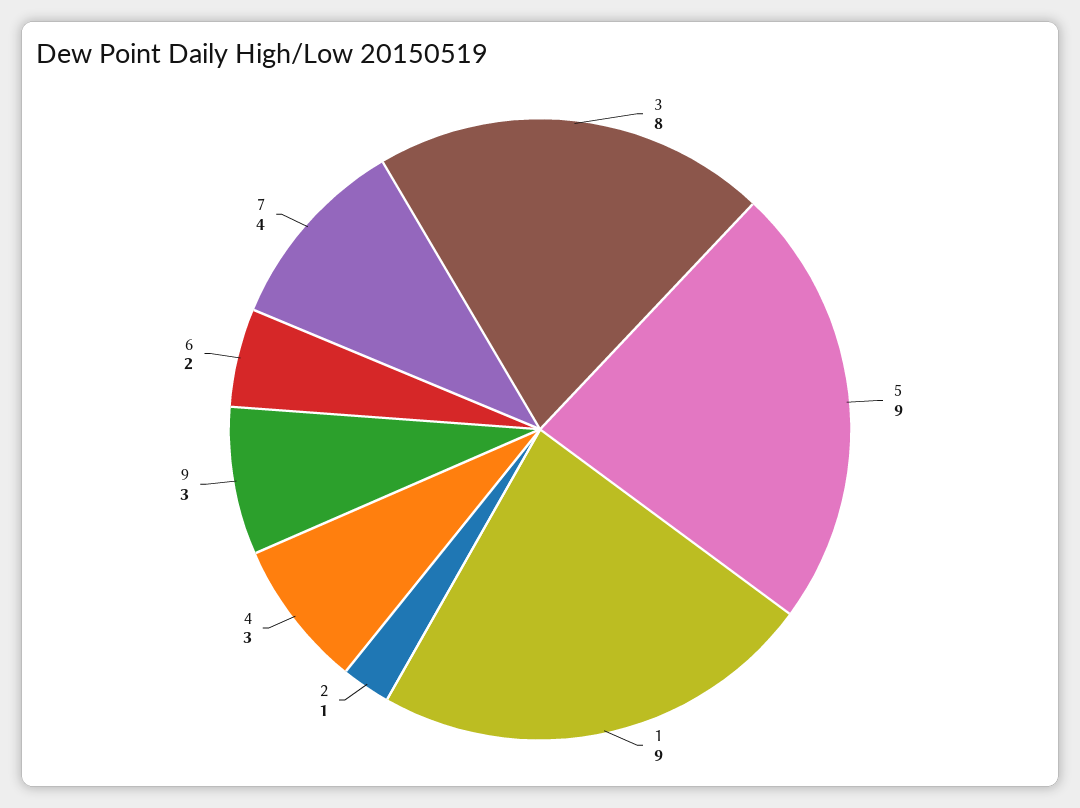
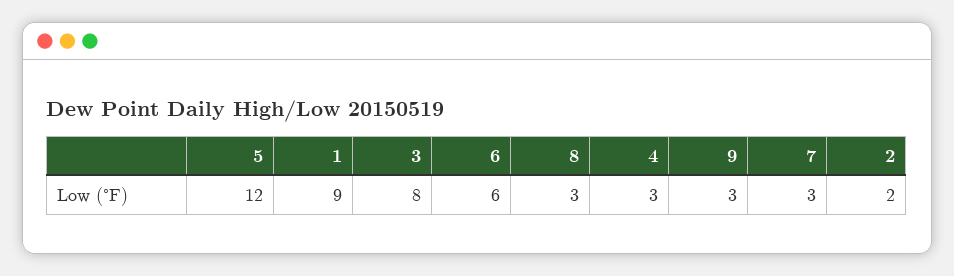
  {
    "3": 8,
-   "5": 9,
+   "5": 12,
    "1": 9,
-   "2": 1,
+   "2": 2,
    "4": 3,
    "9": 3,
-   "6": 2,
+   "6": 6,
-   "7": 4
+   "7": 3,
+   "8": 3
  }

